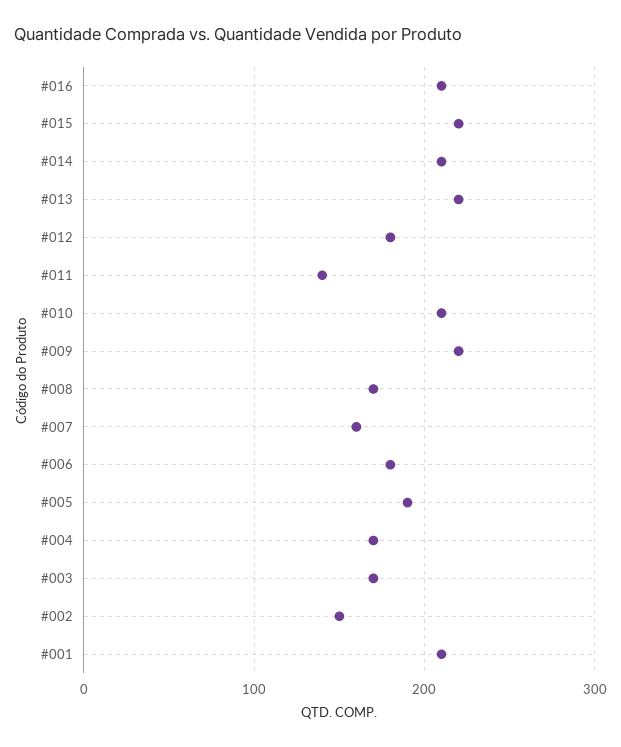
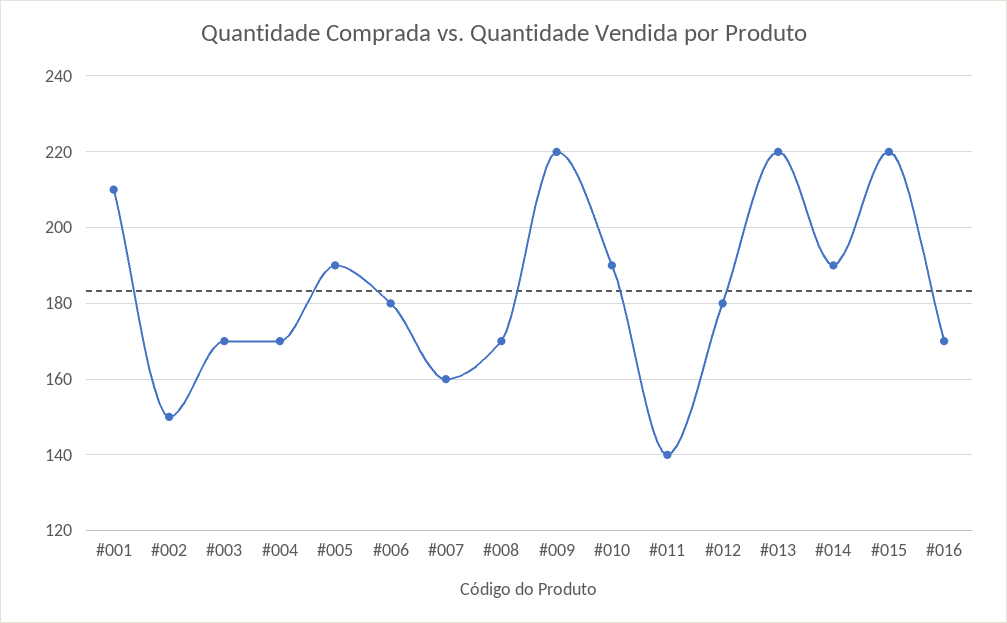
  {
-   "#016": 210,
+   "#016": 170,
    "#015": 220,
-   "#014": 210,
+   "#014": 190,
    "#013": 220,
    "#012": 180,
    "#011": 140,
-   "#010": 210,
+   "#010": 190,
    "#009": 220,
    "#008": 170,
    "#007": 160,
    "#006": 180,
    "#005": 190,
    "#004": 170,
    "#003": 170,
    "#002": 150,
    "#001": 210
  }

